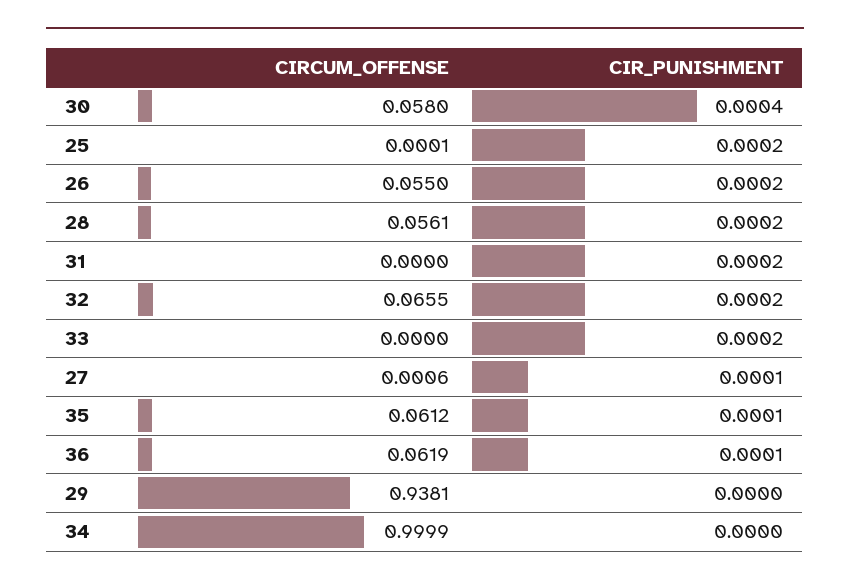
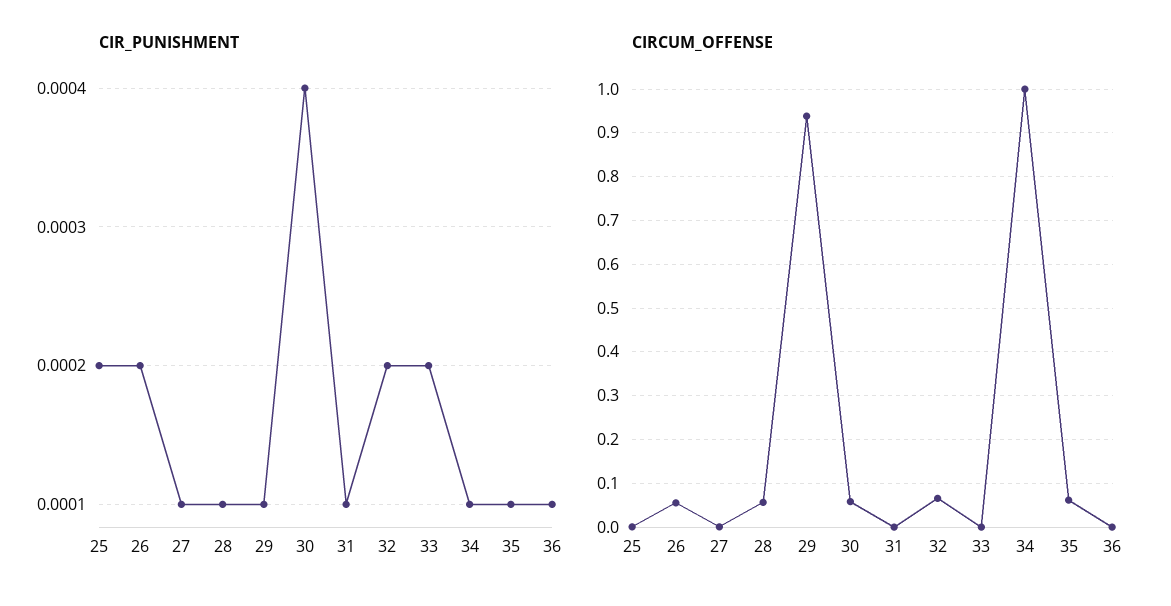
  {
    "CIRCUM_OFFENSE": {
      "30": 0.058,
      "25": 0.0001,
      "26": 0.055,
      "28": 0.0561,
      "31": 0,
      "32": 0.0655,
      "33": 0,
      "27": 0.0006,
      "35": 0.0612,
-     "36": 0.0619,
+     "36": 0,
      "29": 0.9381,
      "34": 0.9999
    },
    "CIR_PUNISHMENT": {
      "30": 0.0004,
      "25": 0.0002,
      "26": 0.0002,
-     "28": 0.0002,
+     "28": 0.0001,
-     "31": 0.0002,
+     "31": 0.0001,
      "32": 0.0002,
      "33": 0.0002,
      "27": 0.0001,
      "35": 0.0001,
      "36": 0.0001,
-     "29": 0,
+     "29": 0.0001,
-     "34": 0
+     "34": 0.0001
    }
  }

